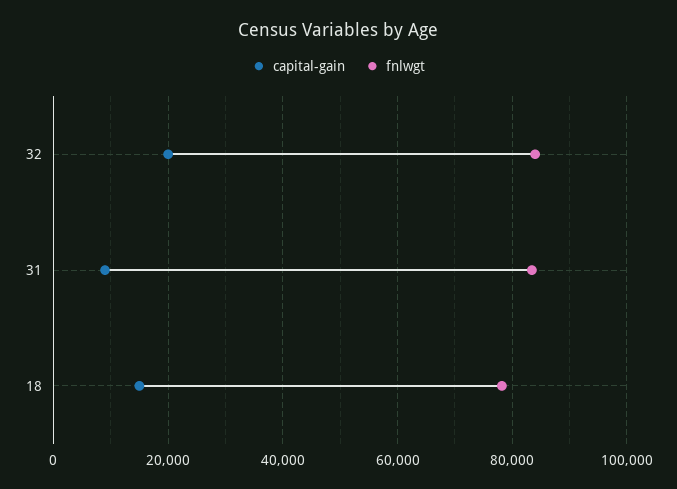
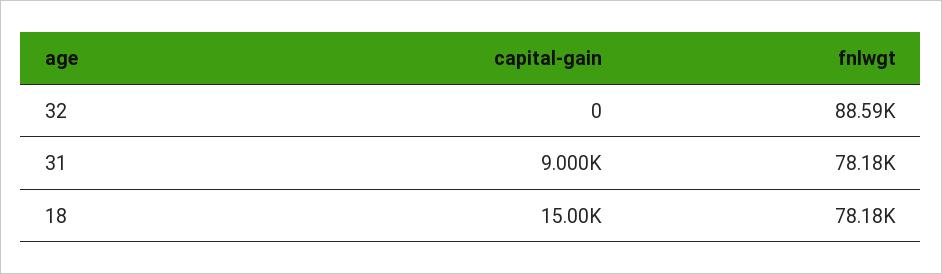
  {
    "capital-gain": {
-     "32": 20000,
+     "32": 0,
      "31": 9000,
      "18": 15000
    },
    "fnlwgt": {
-     "32": 84000,
+     "32": 88590,
-     "31": 84000,
+     "31": 78180,
      "18": 78180
    }
  }

